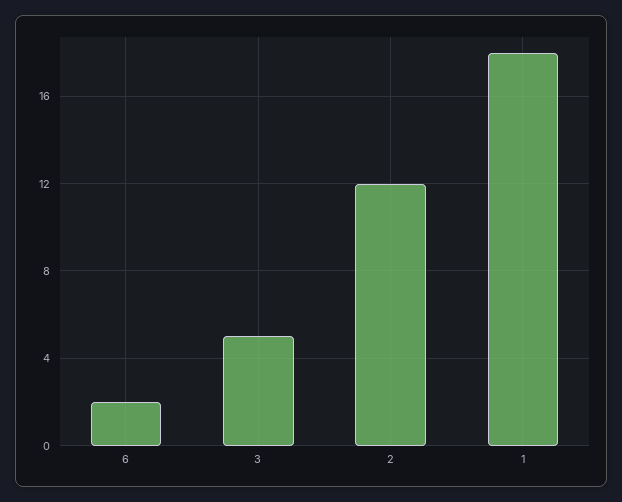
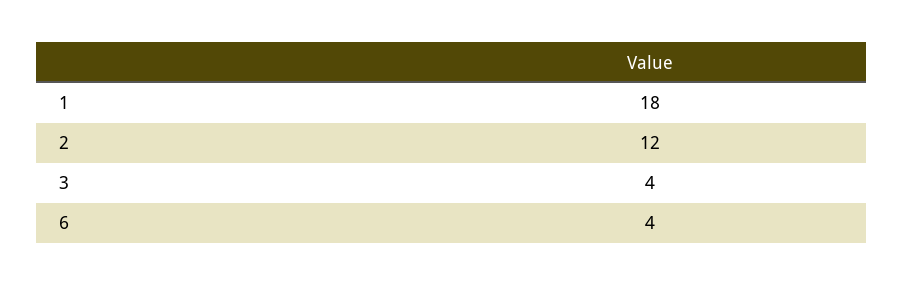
  {
-   "6": 2,
+   "6": 4,
-   "3": 5,
+   "3": 4,
    "2": 12,
    "1": 18
  }

